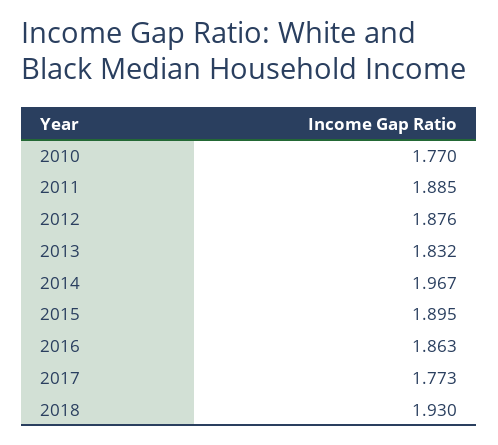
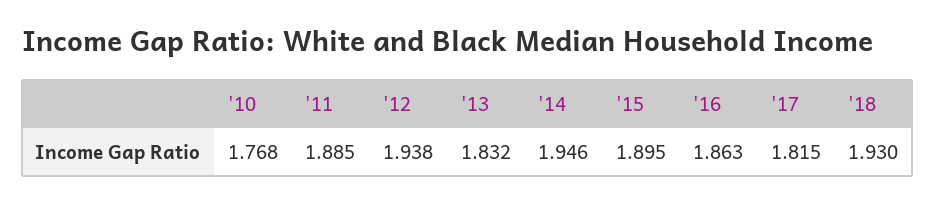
  {
-   "2010": 1.77,
+   "2010": 1.768,
    "2011": 1.885,
-   "2012": 1.876,
+   "2012": 1.938,
    "2013": 1.832,
-   "2014": 1.967,
+   "2014": 1.946,
    "2015": 1.895,
    "2016": 1.863,
-   "2017": 1.773,
+   "2017": 1.815,
    "2018": 1.93
  }

